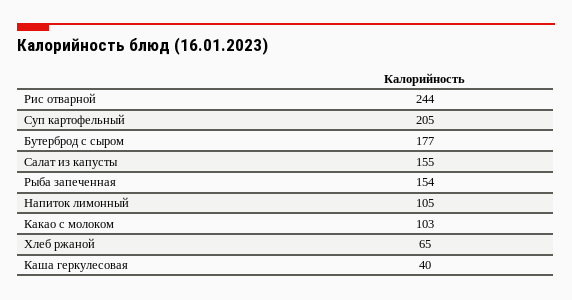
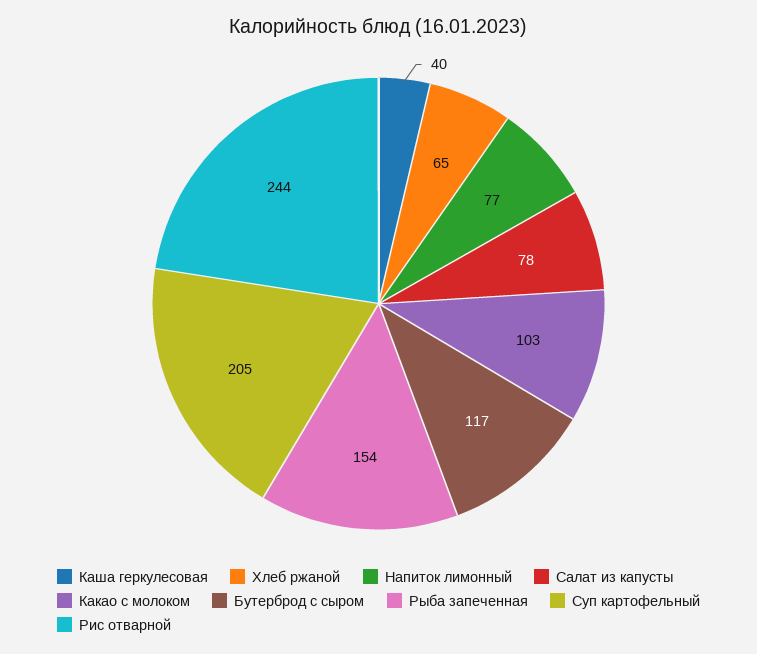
  {
    "Рис отварной": 244,
    "Суп картофельный": 205,
-   "Бутерброд с сыром": 177,
+   "Бутерброд с сыром": 117,
-   "Салат из капусты": 155,
+   "Салат из капусты": 78,
    "Рыба запеченная": 154,
-   "Напиток лимонный": 105,
+   "Напиток лимонный": 77,
    "Какао с молоком": 103,
    "Хлеб ржаной": 65,
    "Каша геркулесовая": 40
  }

